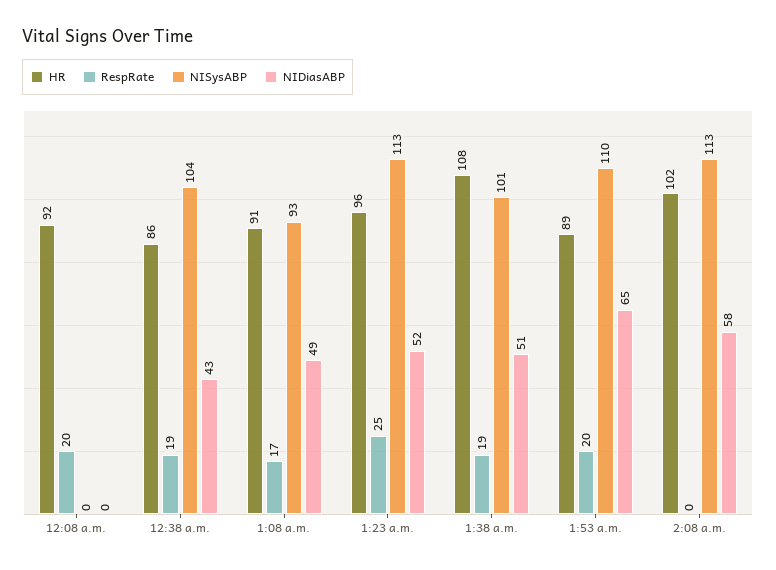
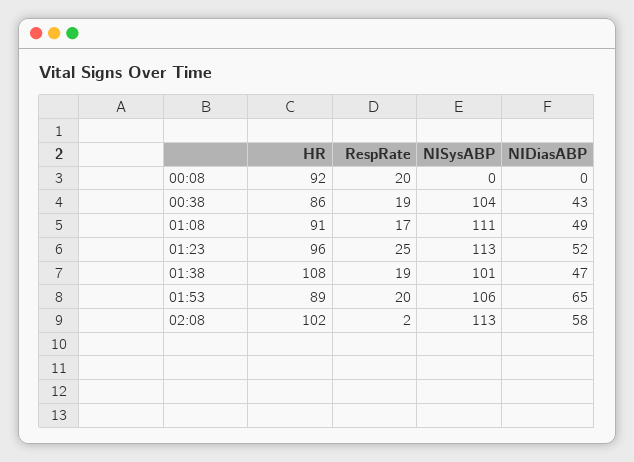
  {
    "HR": {
      "12:08 a.m.": 92,
      "12:38 a.m.": 86,
      "1:08 a.m.": 91,
      "1:23 a.m.": 96,
      "1:38 a.m.": 108,
      "1:53 a.m.": 89,
      "2:08 a.m.": 102
    },
    "RespRate": {
      "12:08 a.m.": 20,
      "12:38 a.m.": 19,
      "1:08 a.m.": 17,
      "1:23 a.m.": 25,
      "1:38 a.m.": 19,
      "1:53 a.m.": 20,
-     "2:08 a.m.": 0
+     "2:08 a.m.": 2
    },
    "NISysABP": {
      "12:08 a.m.": 0,
      "12:38 a.m.": 104,
-     "1:08 a.m.": 93,
+     "1:08 a.m.": 111,
      "1:23 a.m.": 113,
      "1:38 a.m.": 101,
-     "1:53 a.m.": 110,
+     "1:53 a.m.": 106,
      "2:08 a.m.": 113
    },
    "NIDiasABP": {
      "12:08 a.m.": 0,
      "12:38 a.m.": 43,
      "1:08 a.m.": 49,
      "1:23 a.m.": 52,
-     "1:38 a.m.": 51,
+     "1:38 a.m.": 47,
      "1:53 a.m.": 65,
      "2:08 a.m.": 58
    }
  }

